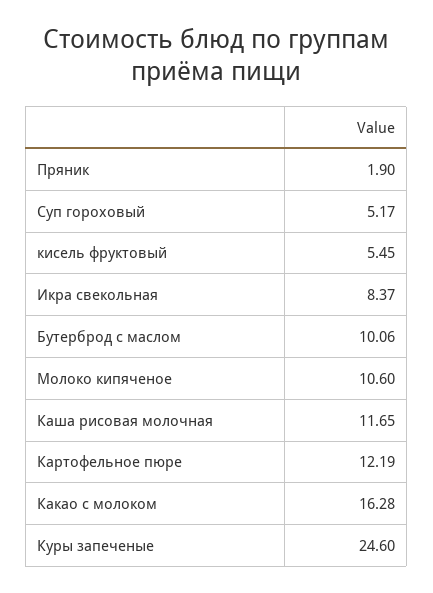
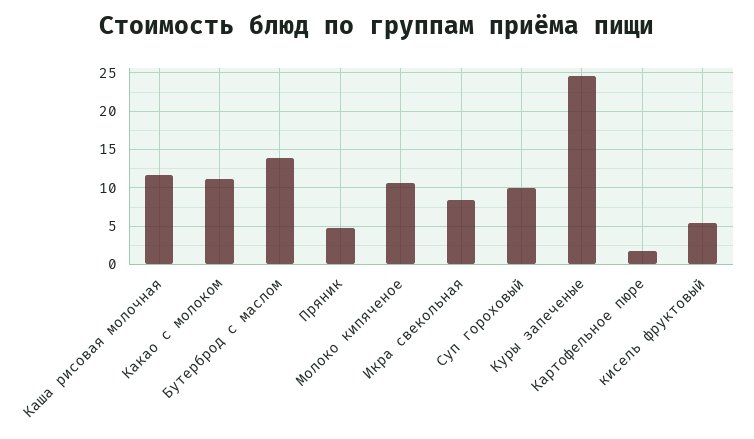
  {
-   "Пряник": 1.9,
+   "Пряник": 5,
-   "Суп гороховый": 5.17,
+   "Суп гороховый": 10,
    "кисель фруктовый": 5.45,
    "Икра свекольная": 8.37,
-   "Бутерброд с маслом": 10.06,
+   "Бутерброд с маслом": 14,
    "Молоко кипяченое": 10.6,
    "Каша рисовая молочная": 11.65,
-   "Картофельное пюре": 12.19,
+   "Картофельное пюре": 2,
-   "Какао с молоком": 16.28,
+   "Какао с молоком": 11,
    "Куры запеченые": 24.6
  }

